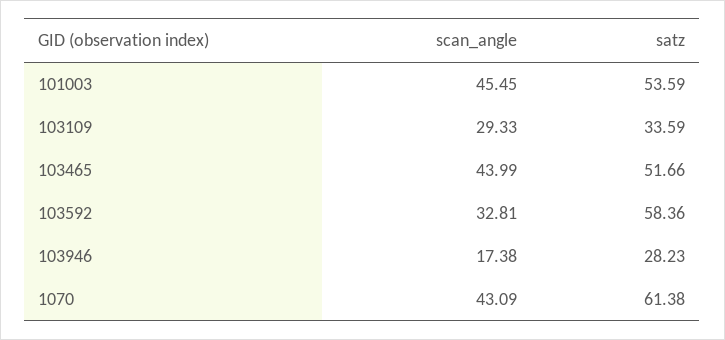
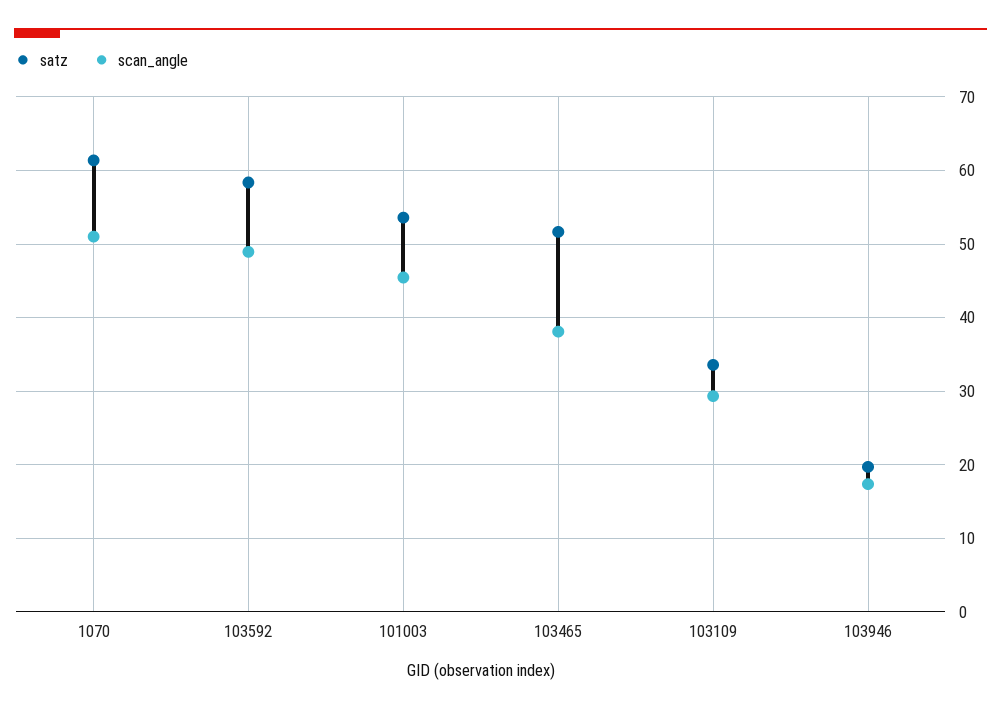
  {
    "scan_angle": {
      "101003": 45.45,
      "103109": 29.33,
-     "103465": 43.99,
+     "103465": 38,
-     "103592": 32.81,
+     "103592": 49,
      "103946": 17.38,
-     "1070": 43.09
+     "1070": 51
    },
    "satz": {
      "101003": 53.59,
      "103109": 33.59,
      "103465": 51.66,
      "103592": 58.36,
-     "103946": 28.23,
+     "103946": 20,
      "1070": 61.38
    }
  }

